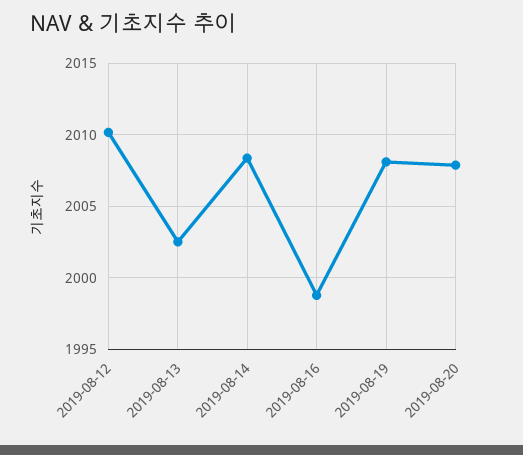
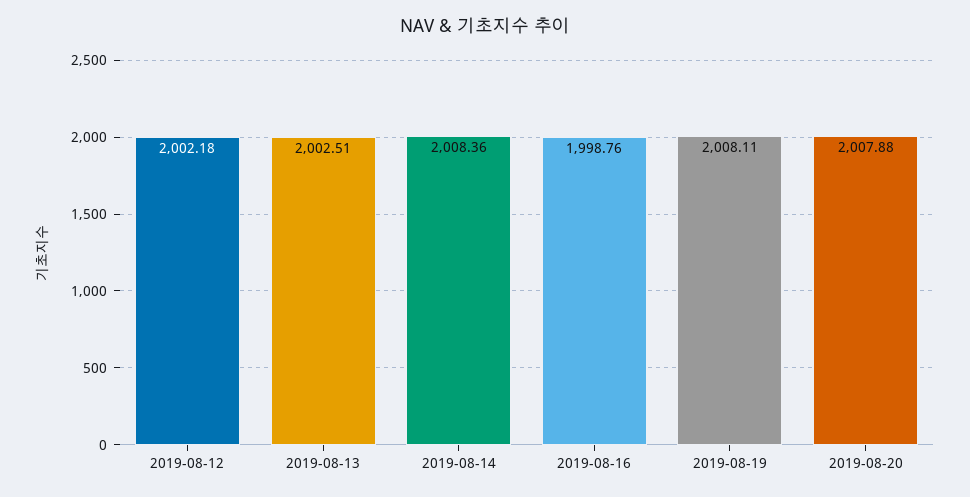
  {
-   "2019-08-12": 2010,
+   "2019-08-12": 2002.18,
    "2019-08-13": 2002.51,
    "2019-08-14": 2008.36,
    "2019-08-16": 1998.76,
    "2019-08-19": 2008.11,
    "2019-08-20": 2007.88
  }

